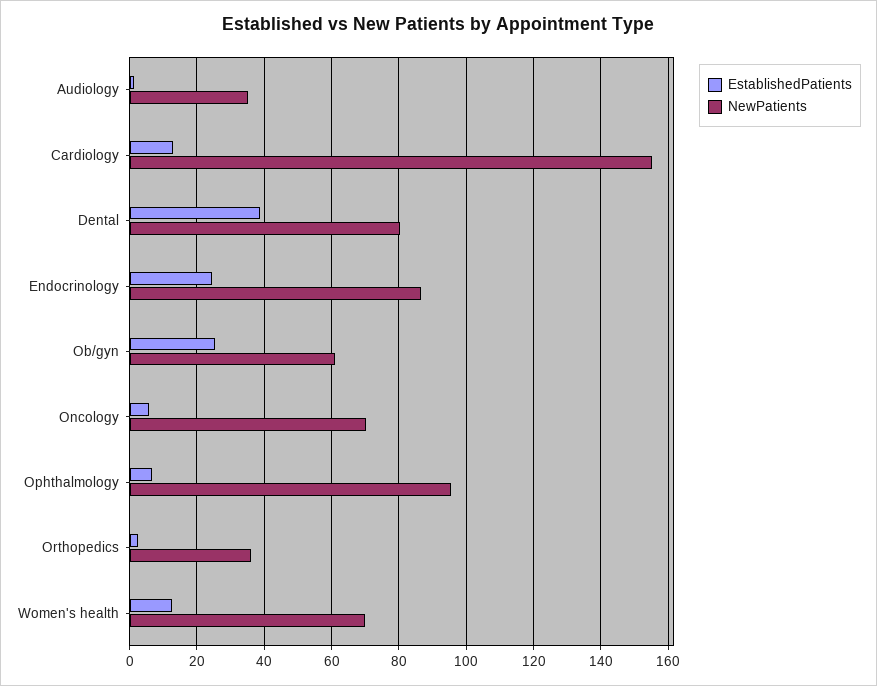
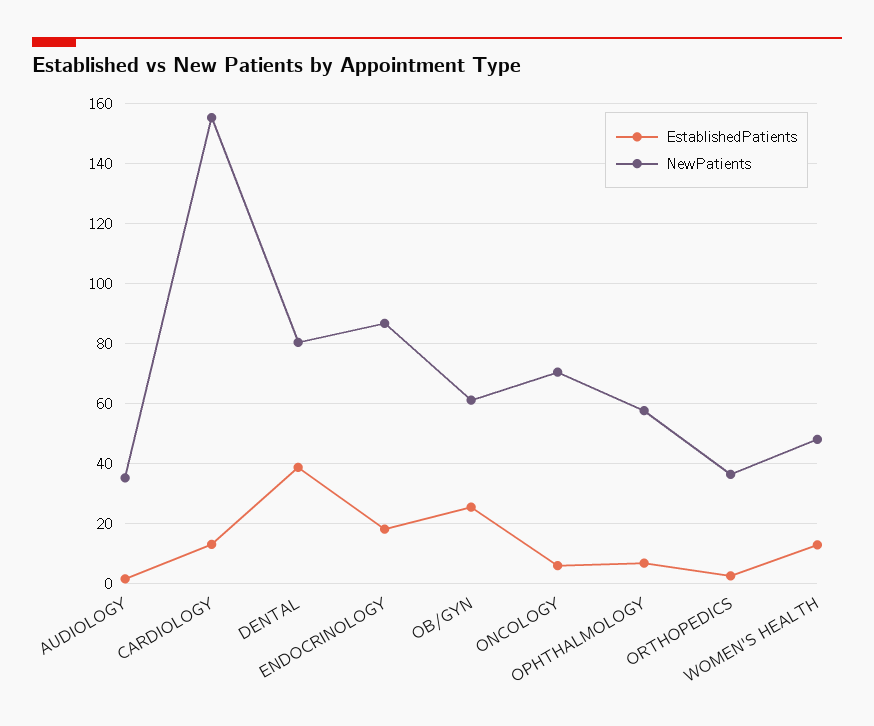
  {
    "EstablishedPatients": {
      "Audiology": 2,
      "Cardiology": 12,
      "Dental": 38,
-     "Endocrinology": 24,
+     "Endocrinology": 17.5,
      "Ob/gyn": 26,
      "Oncology": 6,
      "Ophthalmology": 6,
      "Orthopedics": 2,
      "Women's health": 12
    },
    "NewPatients": {
      "Audiology": 36,
      "Cardiology": 156,
      "Dental": 80,
      "Endocrinology": 86,
      "Ob/gyn": 62,
      "Oncology": 70,
-     "Ophthalmology": 96,
+     "Ophthalmology": 57.5,
      "Orthopedics": 36,
-     "Women's health": 70
+     "Women's health": 47.5
    }
  }

